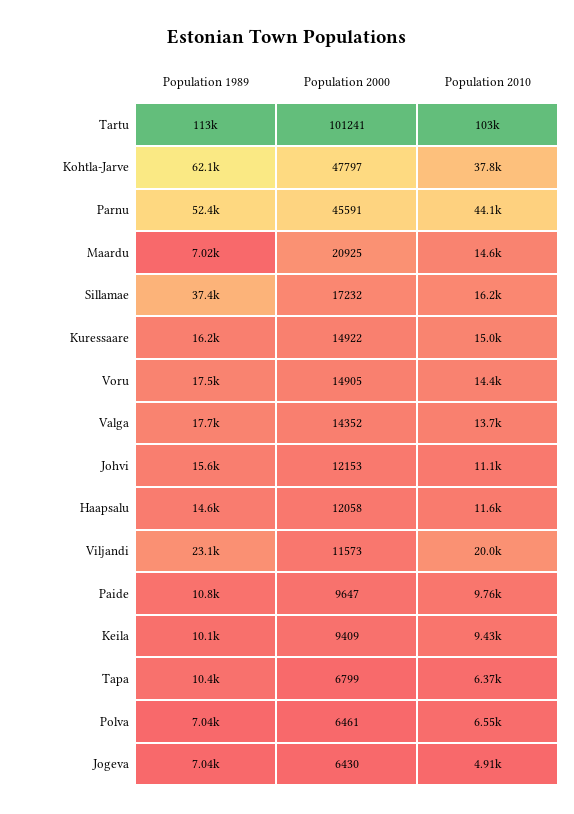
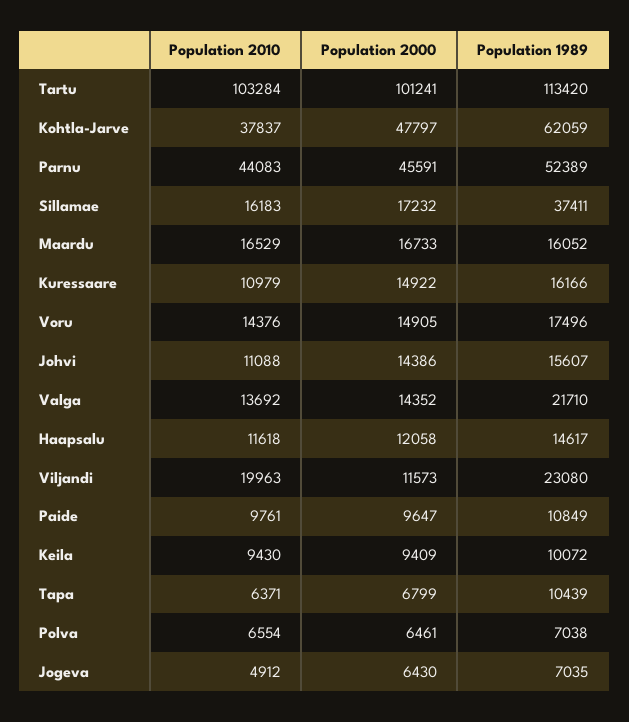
  {
    "Population 1989": {
      "Tartu": 113420,
      "Kohtla-Jarve": 62059,
      "Parnu": 52389,
-     "Maardu": 7020,
+     "Maardu": 16052,
      "Sillamae": 37411,
      "Kuressaare": 16166,
      "Voru": 17496,
-     "Valga": 17700,
+     "Valga": 21710,
      "Johvi": 15607,
      "Haapsalu": 14617,
      "Viljandi": 23080,
      "Paide": 10849,
      "Keila": 10072,
      "Tapa": 10439,
      "Polva": 7038,
      "Jogeva": 7035
    },
    "Population 2000": {
      "Tartu": 101241,
      "Kohtla-Jarve": 47797,
      "Parnu": 45591,
-     "Maardu": 20925,
+     "Maardu": 16733,
      "Sillamae": 17232,
      "Kuressaare": 14922,
      "Voru": 14905,
      "Valga": 14352,
-     "Johvi": 12153,
+     "Johvi": 14386,
      "Haapsalu": 12058,
      "Viljandi": 11573,
      "Paide": 9647,
      "Keila": 9409,
      "Tapa": 6799,
      "Polva": 6461,
      "Jogeva": 6430
    },
    "Population 2010": {
      "Tartu": 103284,
      "Kohtla-Jarve": 37837,
      "Parnu": 44083,
-     "Maardu": 14600,
+     "Maardu": 16529,
      "Sillamae": 16183,
-     "Kuressaare": 15000,
+     "Kuressaare": 10979,
      "Voru": 14376,
      "Valga": 13692,
      "Johvi": 11088,
      "Haapsalu": 11618,
      "Viljandi": 19963,
      "Paide": 9761,
      "Keila": 9430,
      "Tapa": 6371,
      "Polva": 6554,
      "Jogeva": 4912
    }
  }

